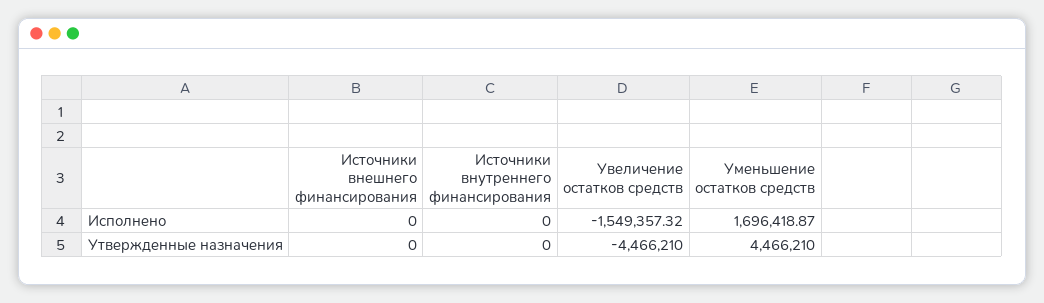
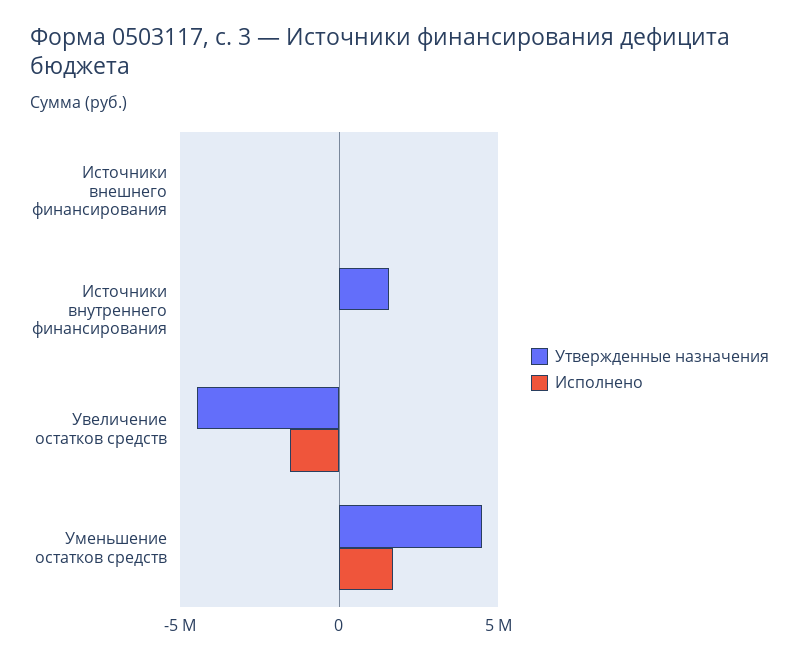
  {
    "Исполнено": {
      "Источники внешнего финансирования": 0,
      "Источники внутреннего финансирования": 0,
      "Увеличение остатков средств": -1549357.32,
      "Уменьшение остатков средств": 1696418.87
    },
    "Утвержденные назначения": {
      "Источники внешнего финансирования": 0,
-     "Источники внутреннего финансирования": 0,
+     "Источники внутреннего финансирования": 1500000,
      "Увеличение остатков средств": -4466210,
      "Уменьшение остатков средств": 4466210
    }
  }

